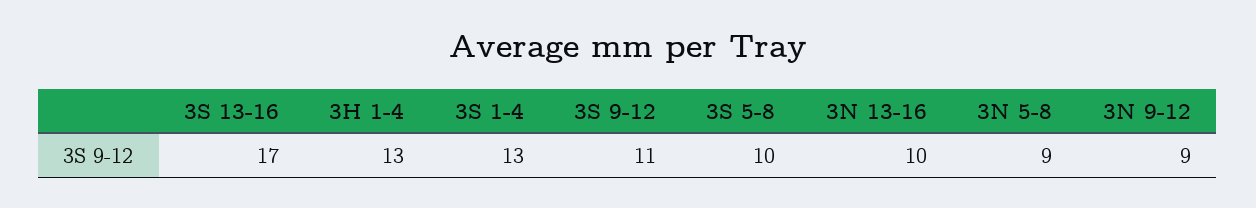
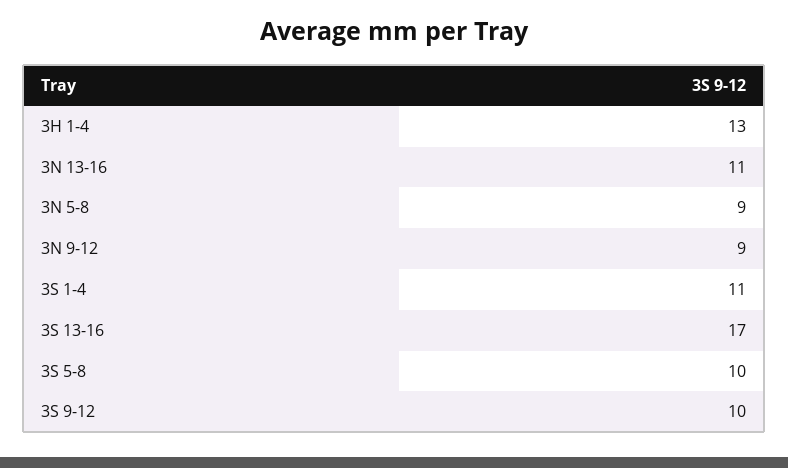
  {
    "3S 13-16": 17,
    "3H 1-4": 13,
-   "3S 1-4": 13,
+   "3S 1-4": 11,
-   "3S 9-12": 11,
+   "3S 9-12": 10,
    "3S 5-8": 10,
-   "3N 13-16": 10,
+   "3N 13-16": 11,
    "3N 5-8": 9,
    "3N 9-12": 9
  }

